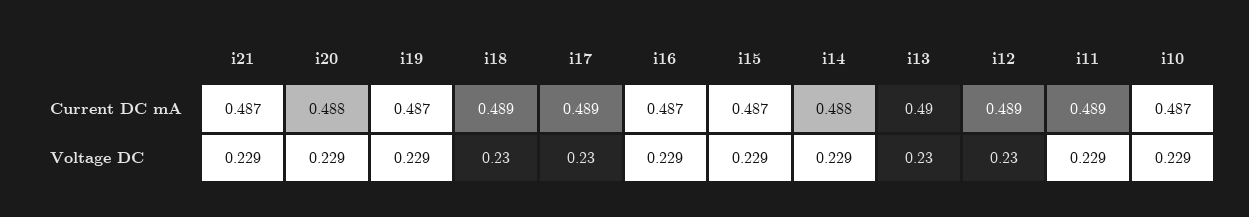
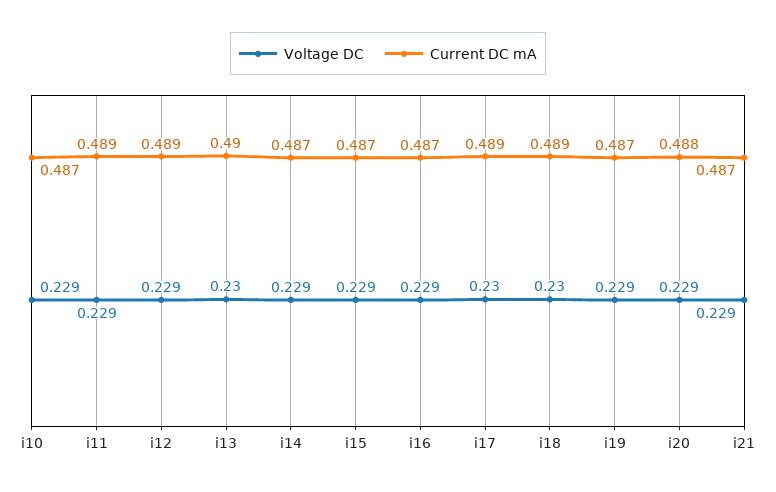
  {
    "Current DC mA": {
      "i21": 0.487,
      "i20": 0.488,
      "i19": 0.487,
      "i18": 0.489,
      "i17": 0.489,
      "i16": 0.487,
      "i15": 0.487,
-     "i14": 0.488,
+     "i14": 0.487,
      "i13": 0.49,
      "i12": 0.489,
      "i11": 0.489,
      "i10": 0.487
    },
    "Voltage DC": {
      "i21": 0.229,
      "i20": 0.229,
      "i19": 0.229,
      "i18": 0.23,
      "i17": 0.23,
      "i16": 0.229,
      "i15": 0.229,
      "i14": 0.229,
      "i13": 0.23,
-     "i12": 0.23,
+     "i12": 0.229,
      "i11": 0.229,
      "i10": 0.229
    }
  }

